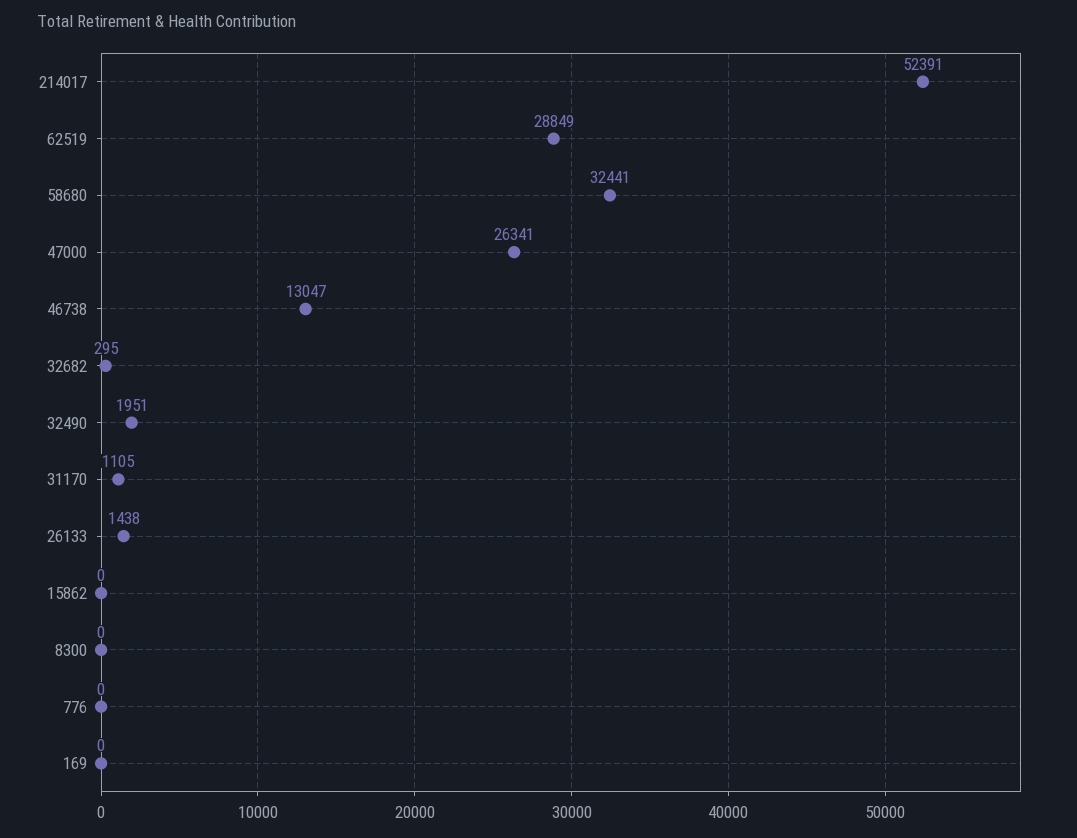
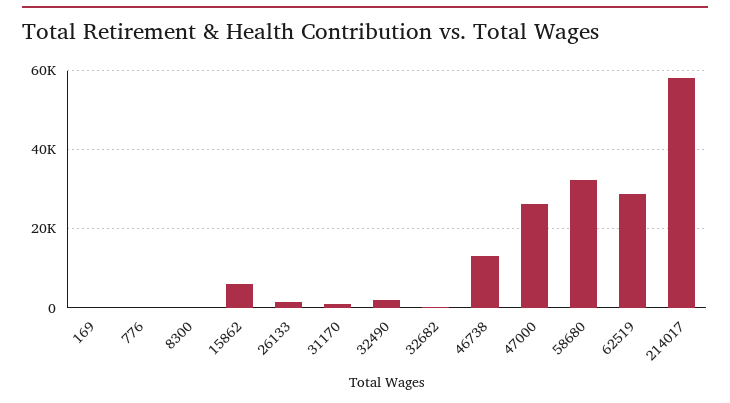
  {
-   "214017": 52391,
+   "214017": 58000,
    "62519": 28849,
    "58680": 32441,
    "47000": 26341,
    "46738": 13047,
    "32682": 295,
    "32490": 1951,
    "31170": 1105,
    "26133": 1438,
-   "15862": 0,
+   "15862": 6000,
    "8300": 0,
    "776": 0,
    "169": 0
  }

